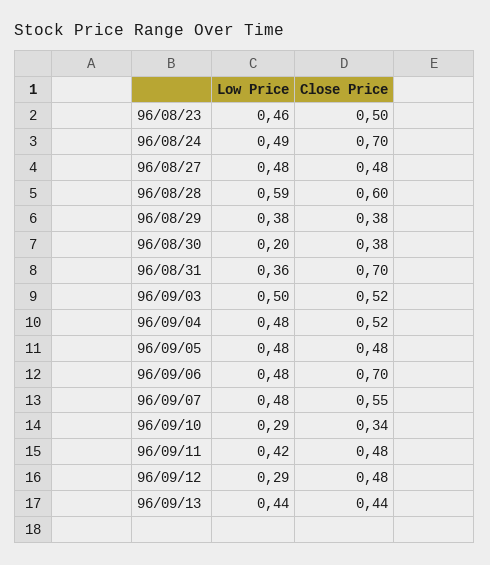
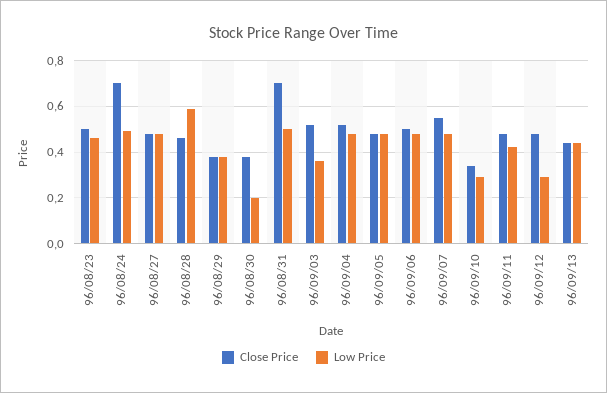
  {
    "Low Price": {
      "96/08/23": 0.46,
      "96/08/24": 0.49,
      "96/08/27": 0.48,
      "96/08/28": 0.59,
      "96/08/29": 0.38,
      "96/08/30": 0.2,
-     "96/08/31": 0.36,
+     "96/08/31": 0.5,
-     "96/09/03": 0.5,
+     "96/09/03": 0.35,
      "96/09/04": 0.48,
      "96/09/05": 0.48,
      "96/09/06": 0.48,
      "96/09/07": 0.48,
      "96/09/10": 0.29,
      "96/09/11": 0.42,
      "96/09/12": 0.29,
      "96/09/13": 0.44
    },
    "Close Price": {
      "96/08/23": 0.5,
      "96/08/24": 0.7,
      "96/08/27": 0.48,
-     "96/08/28": 0.6,
+     "96/08/28": 0.45,
      "96/08/29": 0.38,
      "96/08/30": 0.38,
      "96/08/31": 0.7,
      "96/09/03": 0.52,
      "96/09/04": 0.52,
      "96/09/05": 0.48,
-     "96/09/06": 0.7,
+     "96/09/06": 0.5,
      "96/09/07": 0.55,
      "96/09/10": 0.34,
      "96/09/11": 0.48,
      "96/09/12": 0.48,
      "96/09/13": 0.44
    }
  }

